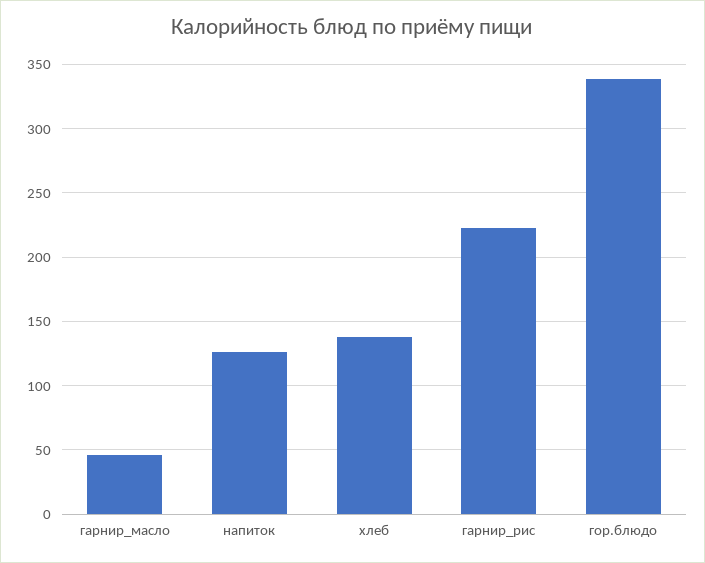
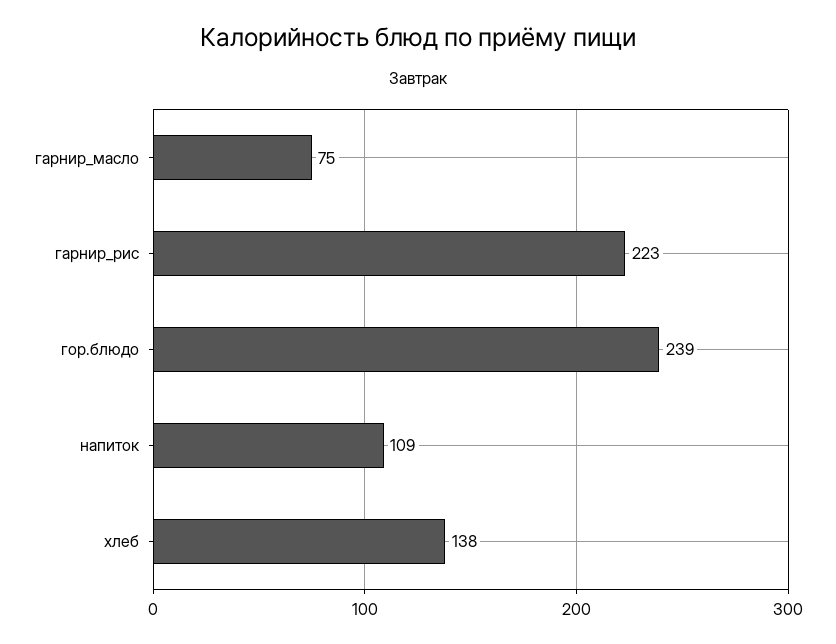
  {
-   "гарнир_масло": 45,
+   "гарнир_масло": 75,
-   "напиток": 125,
+   "напиток": 109,
    "хлеб": 138,
    "гарнир_рис": 223,
-   "гор.блюдо": 340
+   "гор.блюдо": 239
  }

